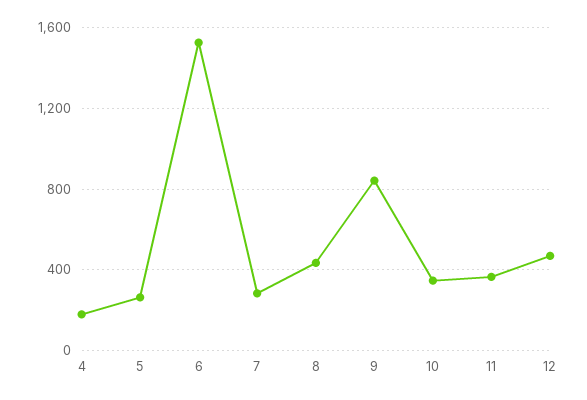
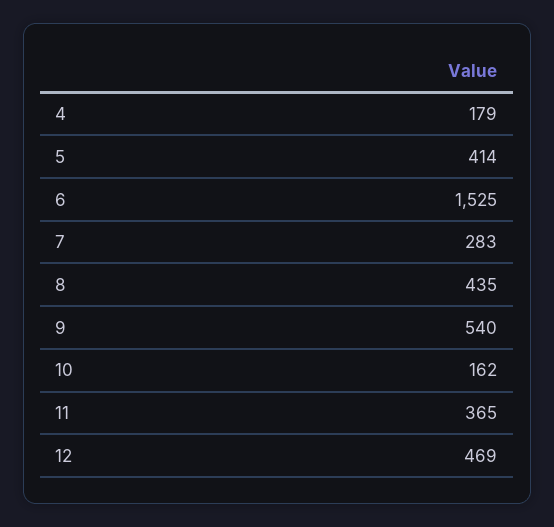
  {
    "4": 179,
-   "5": 250,
+   "5": 414,
    "6": 1525,
    "7": 283,
    "8": 435,
-   "9": 850,
+   "9": 540,
-   "10": 350,
+   "10": 162,
    "11": 365,
    "12": 469
  }

